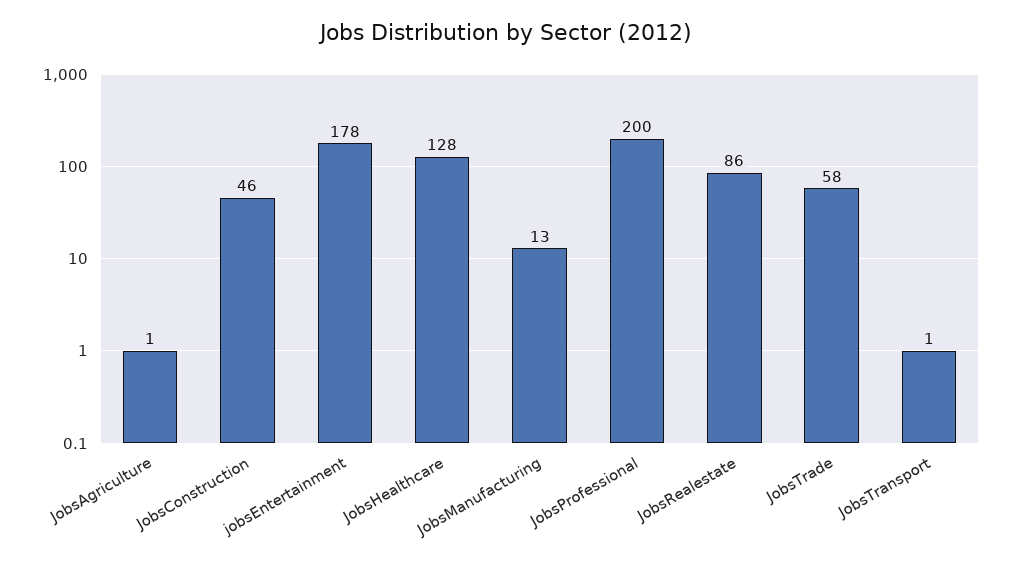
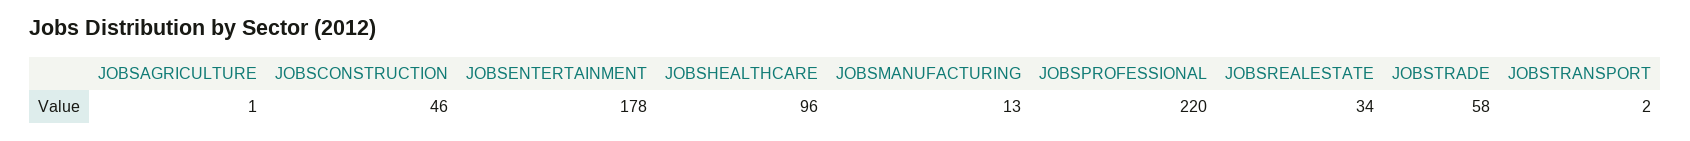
  {
    "JobsAgriculture": 1,
    "JobsConstruction": 46,
    "jobsEntertainment": 178,
-   "JobsHealthcare": 128,
+   "JobsHealthcare": 96,
    "JobsManufacturing": 13,
-   "JobsProfessional": 200,
+   "JobsProfessional": 220,
-   "JobsRealestate": 86,
+   "JobsRealestate": 34,
    "JobsTrade": 58,
-   "JobsTransport": 1
+   "JobsTransport": 2
  }

